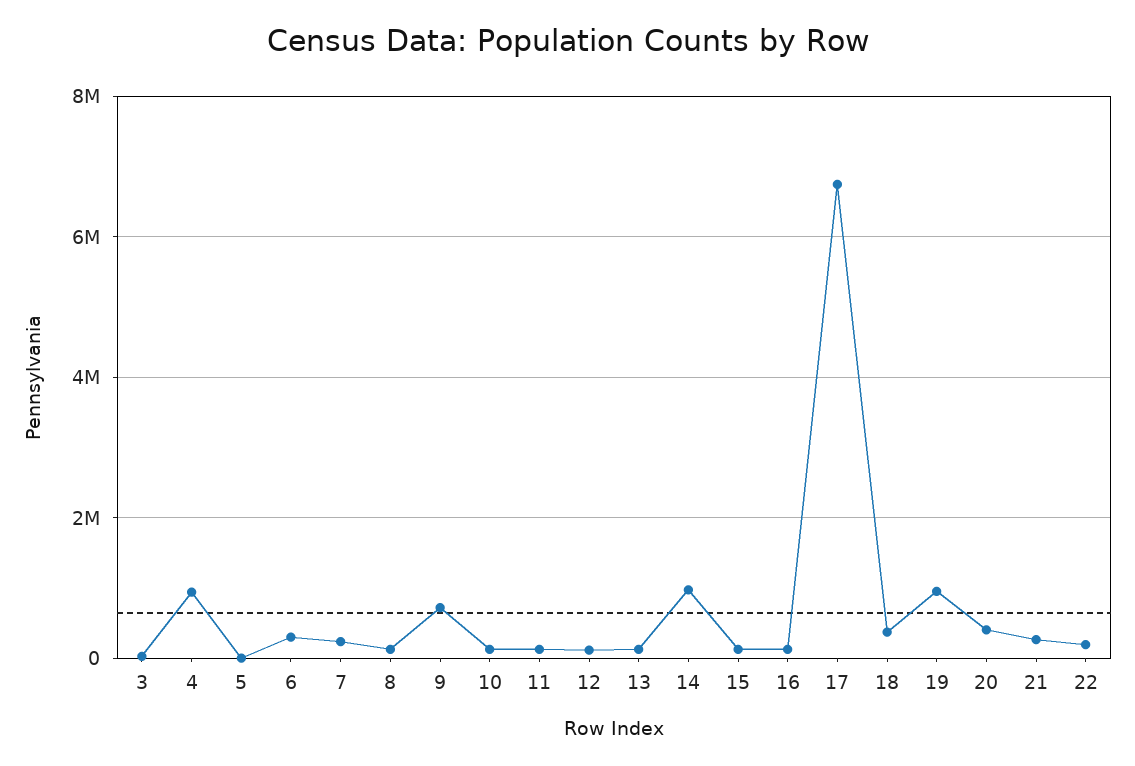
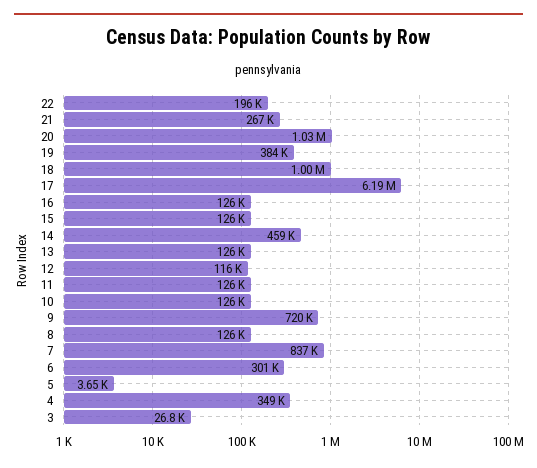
  {
    "3": 26800,
-   "4": 1000000,
+   "4": 349000,
    "5": 3650,
    "6": 301000,
-   "7": 200000,
+   "7": 837000,
    "8": 126000,
    "9": 720000,
    "10": 126000,
    "11": 126000,
    "12": 116000,
    "13": 126000,
-   "14": 1000000,
+   "14": 459000,
    "15": 126000,
    "16": 126000,
-   "17": 6800000,
+   "17": 6190000,
-   "18": 400000,
+   "18": 1000000,
-   "19": 1000000,
+   "19": 384000,
-   "20": 400000,
+   "20": 1030000,
    "21": 267000,
    "22": 196000
  }

